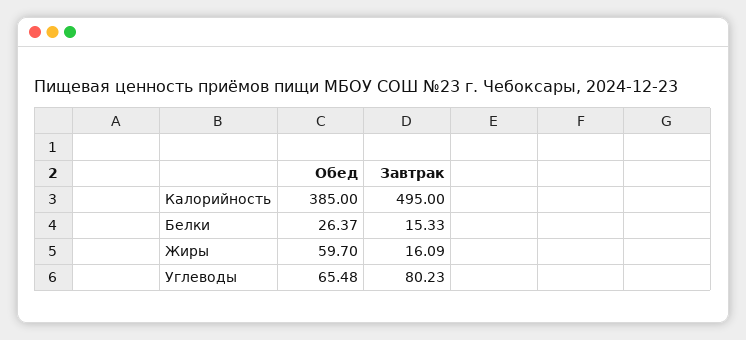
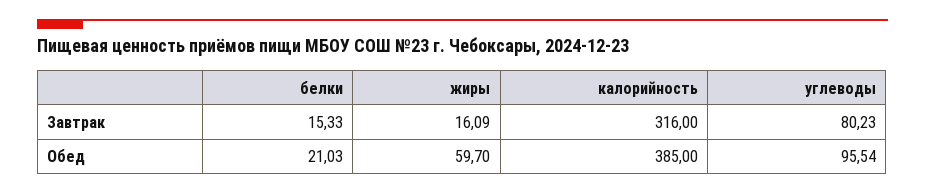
  {
    "Обед": {
      "Калорийность": 385,
-     "Белки": 26.37,
+     "Белки": 21.03,
      "Жиры": 59.7,
-     "Углеводы": 65.48
+     "Углеводы": 95.54
    },
    "Завтрак": {
-     "Калорийность": 495,
+     "Калорийность": 316,
      "Белки": 15.33,
      "Жиры": 16.09,
      "Углеводы": 80.23
    }
  }

